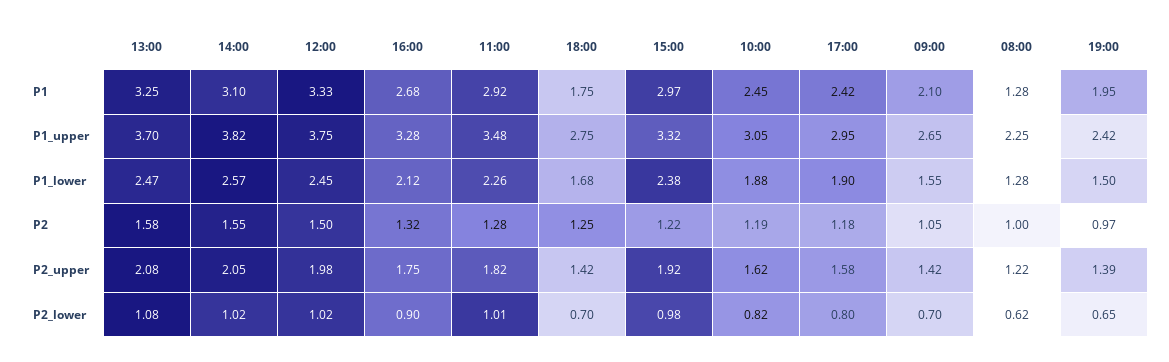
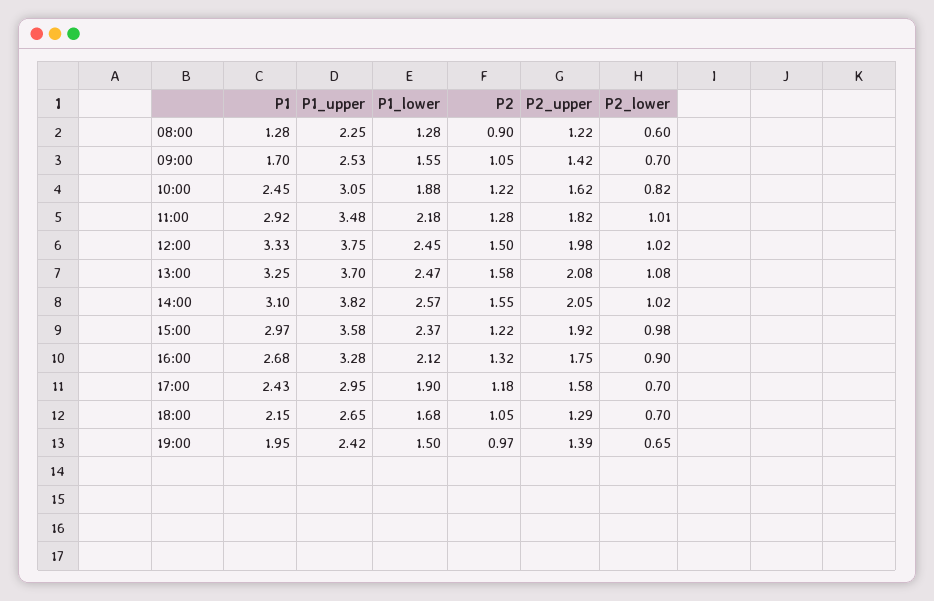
  {
    "13:00": {
      "P1": 3.25,
      "P1_upper": 3.7,
      "P1_lower": 2.47,
      "P2": 1.58,
      "P2_upper": 2.08,
      "P2_lower": 1.08
    },
    "14:00": {
      "P1": 3.1,
      "P1_upper": 3.82,
      "P1_lower": 2.57,
      "P2": 1.55,
      "P2_upper": 2.05,
      "P2_lower": 1.02
    },
    "12:00": {
      "P1": 3.33,
      "P1_upper": 3.75,
      "P1_lower": 2.45,
      "P2": 1.5,
      "P2_upper": 1.98,
      "P2_lower": 1.02
    },
    "16:00": {
      "P1": 2.68,
      "P1_upper": 3.28,
      "P1_lower": 2.12,
      "P2": 1.32,
      "P2_upper": 1.75,
      "P2_lower": 0.9
    },
    "11:00": {
      "P1": 2.92,
      "P1_upper": 3.48,
-     "P1_lower": 2.26,
+     "P1_lower": 2.18,
      "P2": 1.28,
      "P2_upper": 1.82,
      "P2_lower": 1.01
    },
    "18:00": {
-     "P1": 1.75,
+     "P1": 2.15,
-     "P1_upper": 2.75,
+     "P1_upper": 2.65,
      "P1_lower": 1.68,
-     "P2": 1.25,
+     "P2": 1.05,
-     "P2_upper": 1.42,
+     "P2_upper": 1.29,
      "P2_lower": 0.7
    },
    "15:00": {
      "P1": 2.97,
-     "P1_upper": 3.32,
+     "P1_upper": 3.58,
-     "P1_lower": 2.38,
+     "P1_lower": 2.37,
      "P2": 1.22,
      "P2_upper": 1.92,
      "P2_lower": 0.98
    },
    "10:00": {
      "P1": 2.45,
      "P1_upper": 3.05,
      "P1_lower": 1.88,
-     "P2": 1.19,
+     "P2": 1.22,
      "P2_upper": 1.62,
      "P2_lower": 0.82
    },
    "17:00": {
-     "P1": 2.42,
+     "P1": 2.43,
      "P1_upper": 2.95,
      "P1_lower": 1.9,
      "P2": 1.18,
      "P2_upper": 1.58,
-     "P2_lower": 0.8
+     "P2_lower": 0.7
    },
    "09:00": {
-     "P1": 2.1,
+     "P1": 1.7,
-     "P1_upper": 2.65,
+     "P1_upper": 2.53,
      "P1_lower": 1.55,
      "P2": 1.05,
      "P2_upper": 1.42,
      "P2_lower": 0.7
    },
    "08:00": {
      "P1": 1.28,
      "P1_upper": 2.25,
      "P1_lower": 1.28,
-     "P2": 1,
+     "P2": 0.9,
      "P2_upper": 1.22,
-     "P2_lower": 0.62
+     "P2_lower": 0.6
    },
    "19:00": {
      "P1": 1.95,
      "P1_upper": 2.42,
      "P1_lower": 1.5,
      "P2": 0.97,
      "P2_upper": 1.39,
      "P2_lower": 0.65
    }
  }

